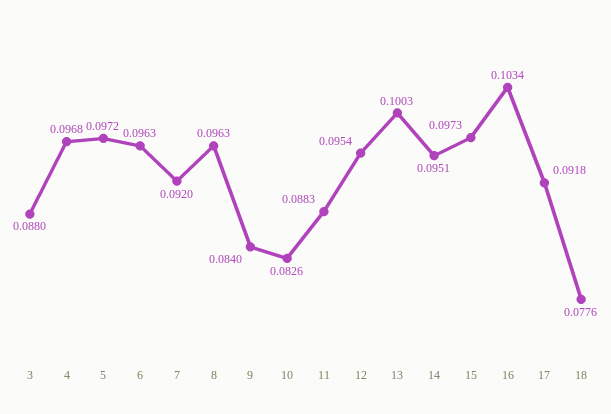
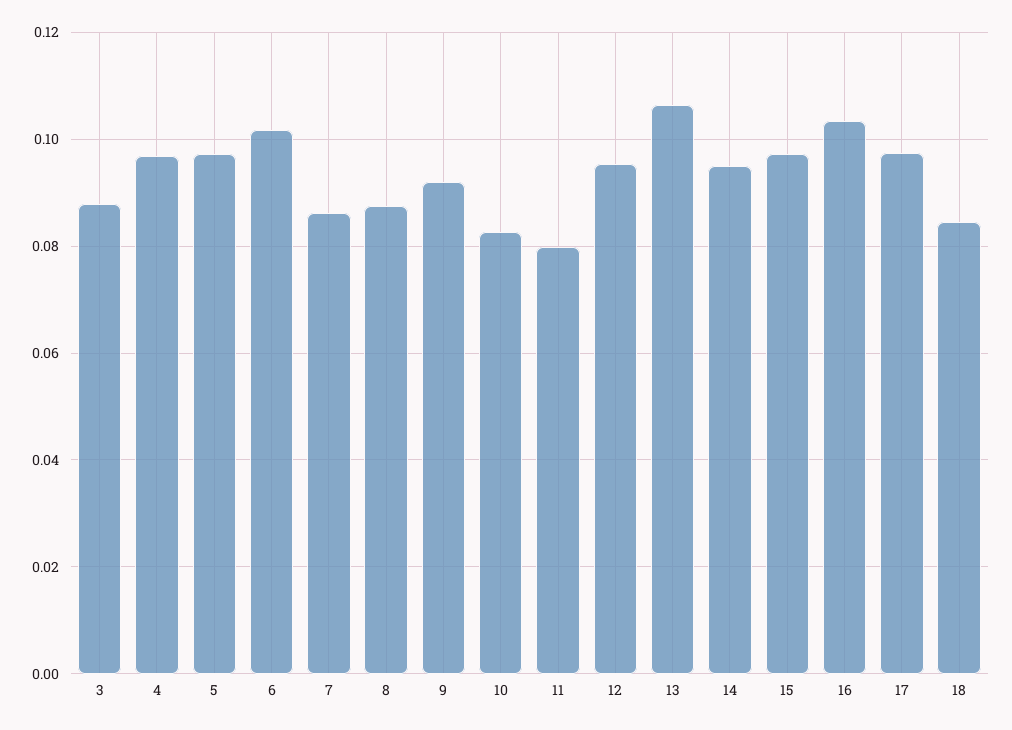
  {
    "3": 0.088,
    "4": 0.0968,
    "5": 0.0972,
-   "6": 0.0963,
+   "6": 0.102,
-   "7": 0.092,
+   "7": 0.086,
-   "8": 0.0963,
+   "8": 0.088,
-   "9": 0.084,
+   "9": 0.092,
    "10": 0.0826,
-   "11": 0.0883,
+   "11": 0.08,
    "12": 0.0954,
-   "13": 0.1003,
+   "13": 0.106,
    "14": 0.0951,
    "15": 0.0973,
    "16": 0.1034,
-   "17": 0.0918,
+   "17": 0.098,
-   "18": 0.0776
+   "18": 0.084
  }

